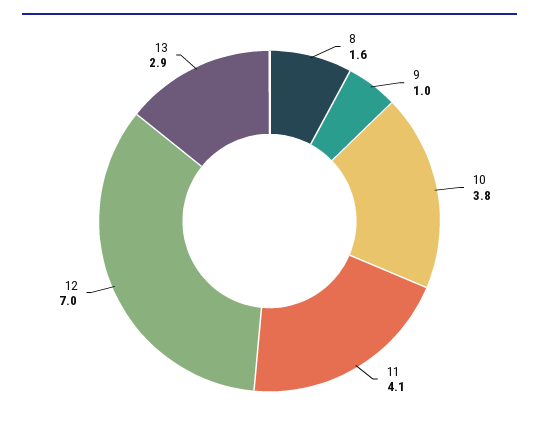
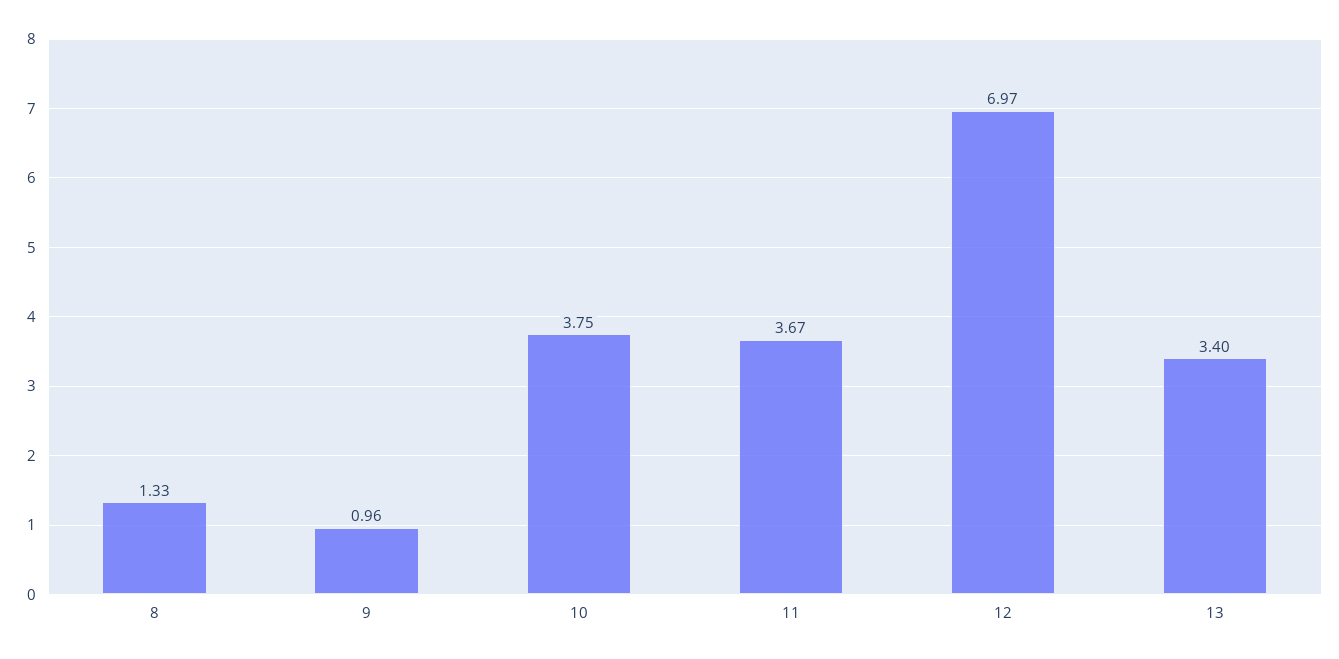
  {
-   "8": 1.6,
+   "8": 1.33,
    "9": 0.96,
    "10": 3.75,
-   "11": 4.1,
+   "11": 3.67,
    "12": 6.97,
-   "13": 2.9
+   "13": 3.4
  }

